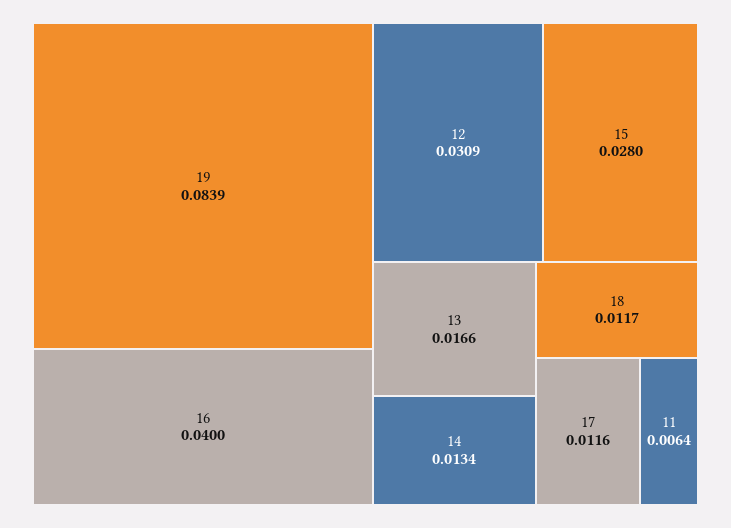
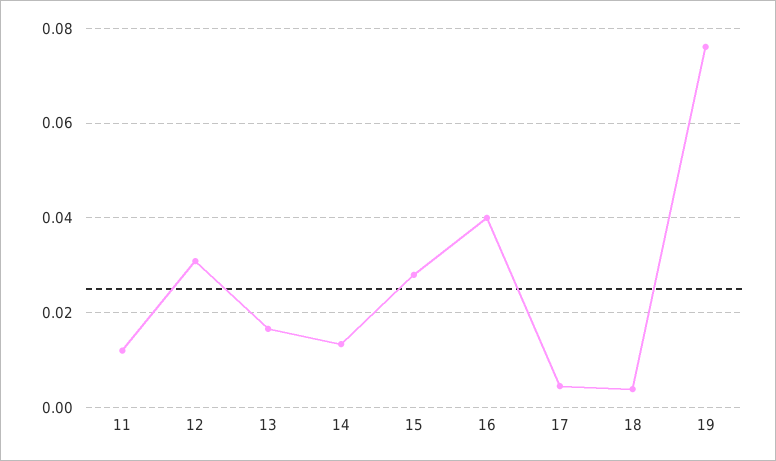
  {
-   "19": 0.0839,
+   "19": 0.076,
    "16": 0.04,
    "12": 0.0309,
    "15": 0.028,
    "13": 0.0166,
    "14": 0.0134,
-   "18": 0.0117,
+   "18": 0.004,
-   "17": 0.0116,
+   "17": 0.004,
-   "11": 0.0064
+   "11": 0.012
  }

